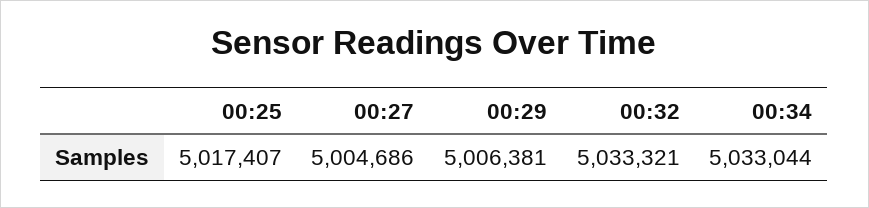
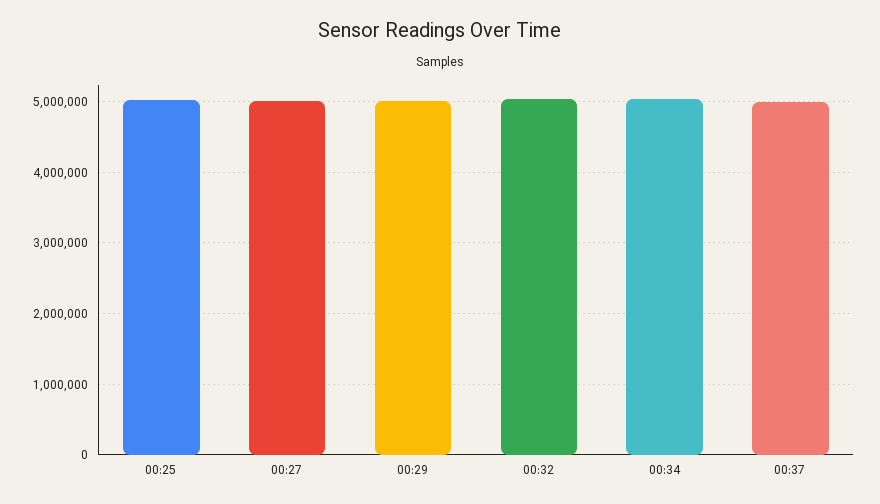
  {
    "00:25": 5017407,
    "00:27": 5004686,
    "00:29": 5006381,
    "00:32": 5033321,
-   "00:34": 5033044
+   "00:34": 5033044,
+   "00:37": 5000000
  }

